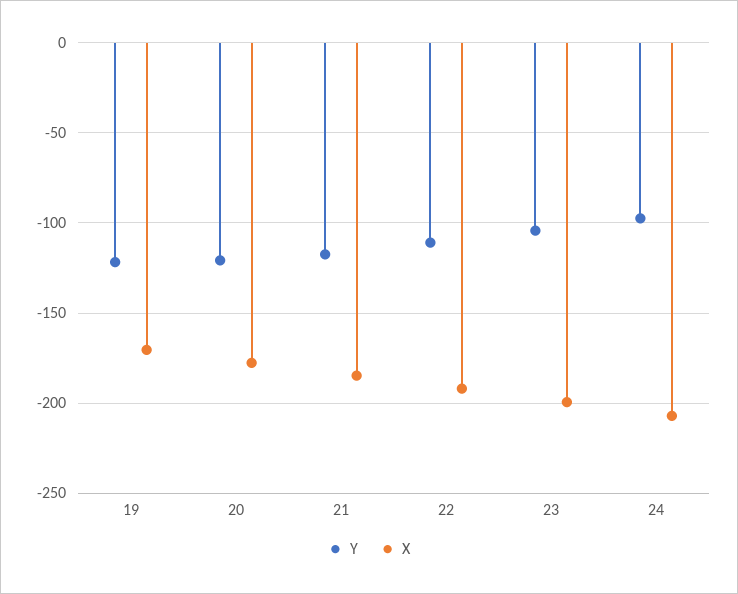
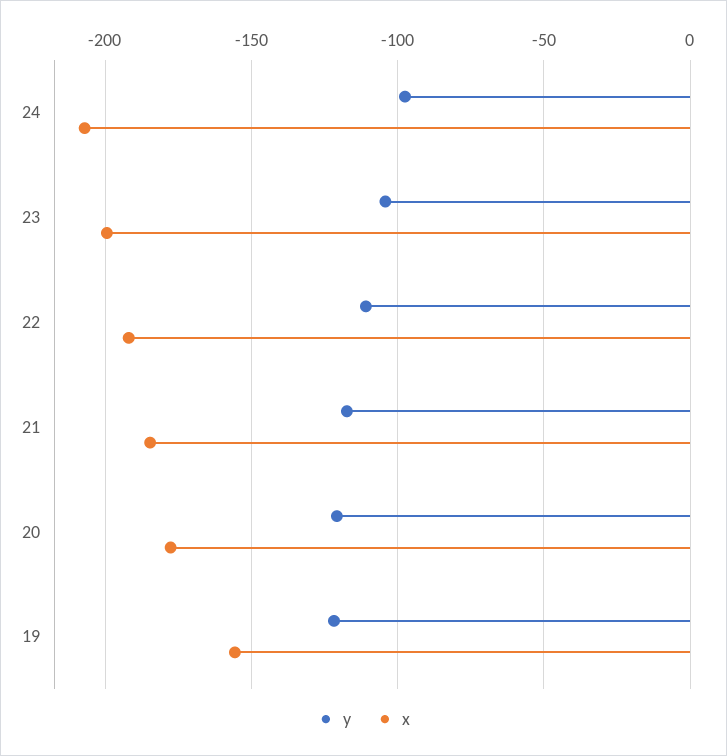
  {
    "Y": {
      "19": -120,
      "20": -120,
      "21": -115,
      "22": -110,
      "23": -105,
      "24": -100
    },
    "X": {
-     "19": -170,
+     "19": -155,
      "20": -180,
      "21": -185,
      "22": -190,
      "23": -200,
      "24": -205
    }
  }

